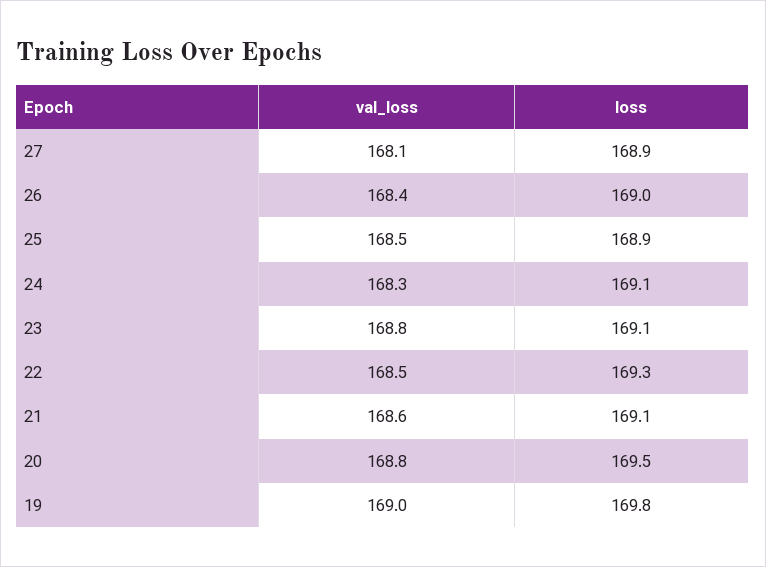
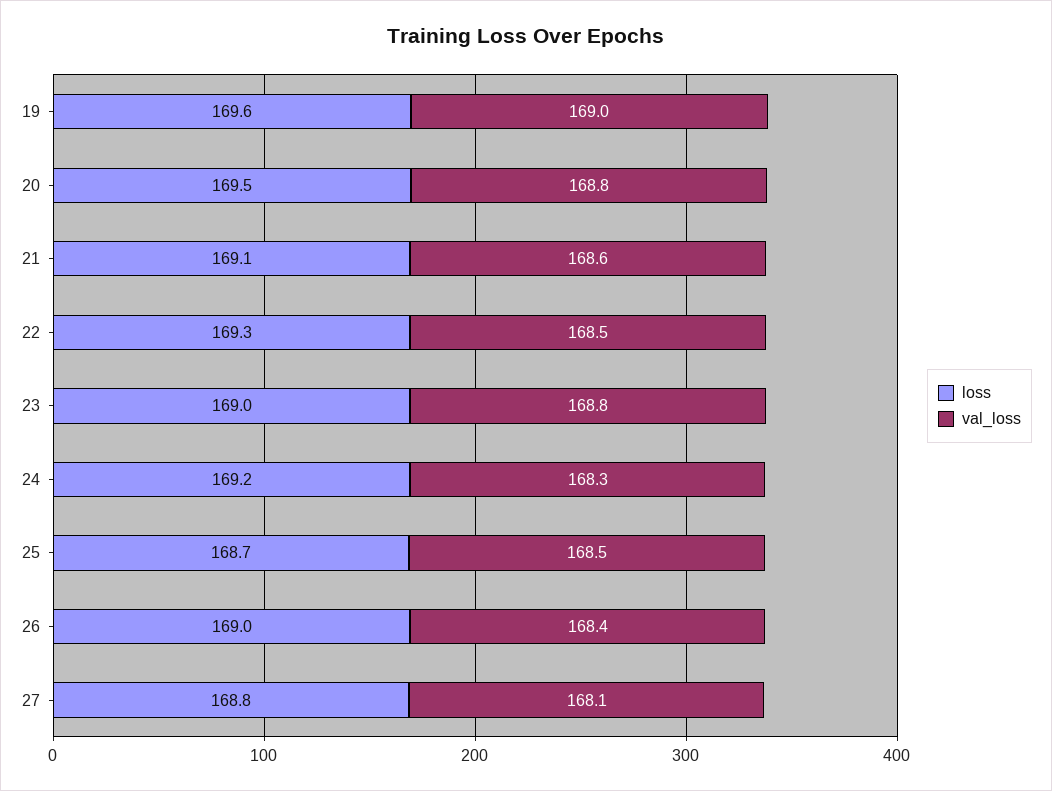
  {
    "val_loss": {
      "27": 168.1,
      "26": 168.4,
      "25": 168.5,
      "24": 168.3,
      "23": 168.8,
      "22": 168.5,
      "21": 168.6,
      "20": 168.8,
      "19": 169
    },
    "loss": {
-     "27": 168.9,
+     "27": 168.8,
      "26": 169,
-     "25": 168.9,
+     "25": 168.7,
-     "24": 169.1,
+     "24": 169.2,
-     "23": 169.1,
+     "23": 169,
      "22": 169.3,
      "21": 169.1,
      "20": 169.5,
-     "19": 169.8
+     "19": 169.6
    }
  }

